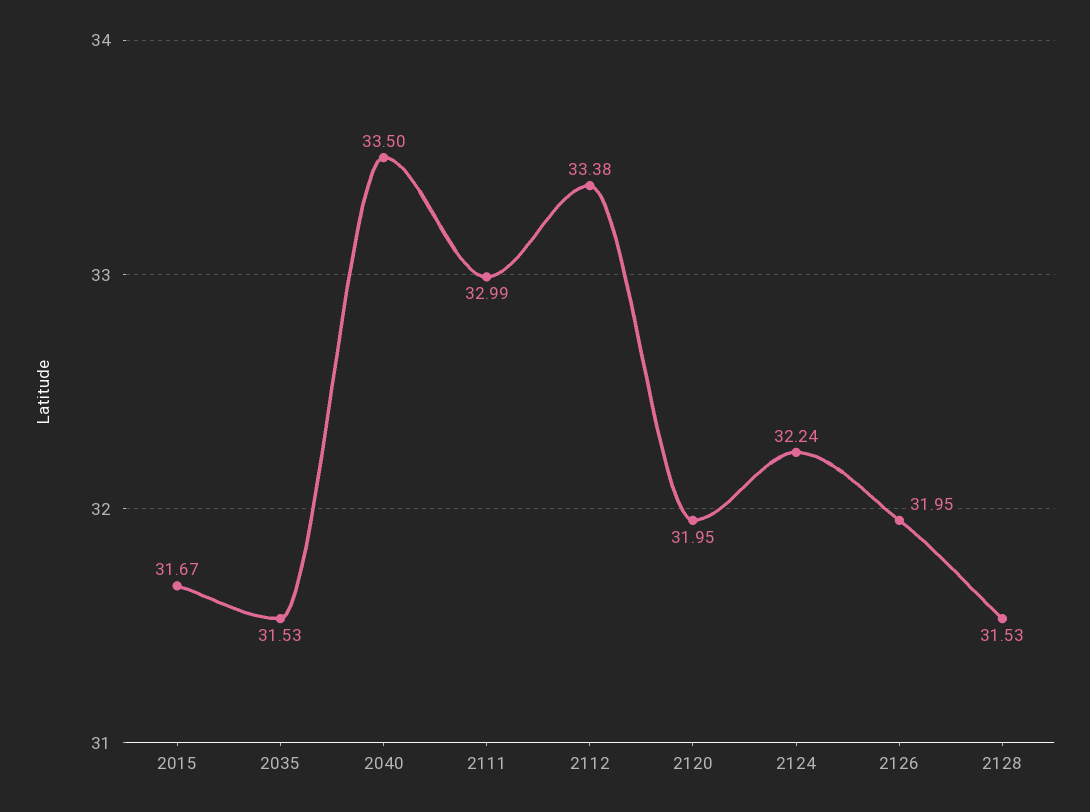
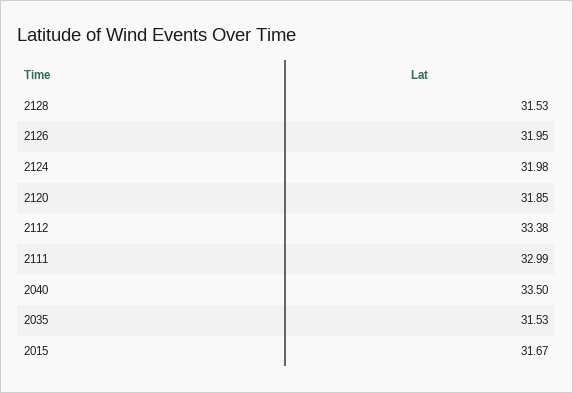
  {
    "2015": 31.67,
    "2035": 31.53,
    "2040": 33.5,
    "2111": 32.99,
    "2112": 33.38,
-   "2120": 31.95,
+   "2120": 31.85,
-   "2124": 32.24,
+   "2124": 31.98,
    "2126": 31.95,
    "2128": 31.53
  }

